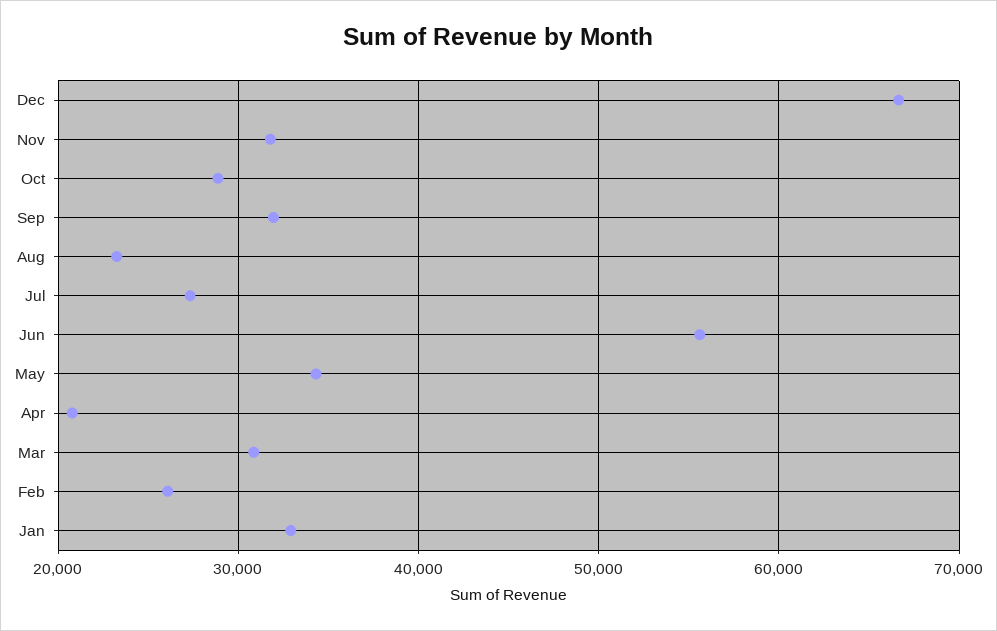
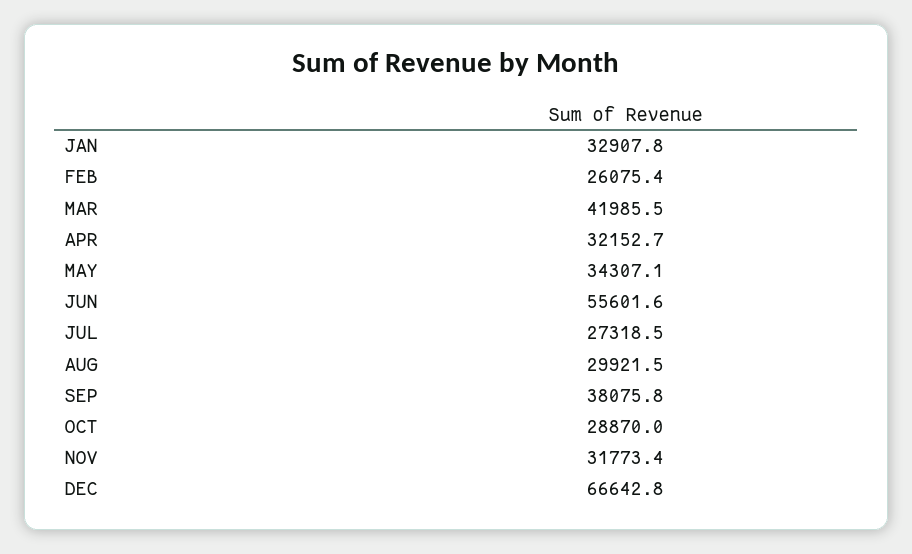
  {
    "Dec": 66642.8,
    "Nov": 31773.4,
    "Oct": 28870,
-   "Sep": 32000,
+   "Sep": 38075.8,
-   "Aug": 23000,
+   "Aug": 29921.5,
    "Jul": 27318.5,
    "Jun": 55601.6,
    "May": 34307.1,
-   "Apr": 21000,
+   "Apr": 32152.7,
-   "Mar": 31000,
+   "Mar": 41985.5,
    "Feb": 26075.4,
    "Jan": 32907.8
  }

